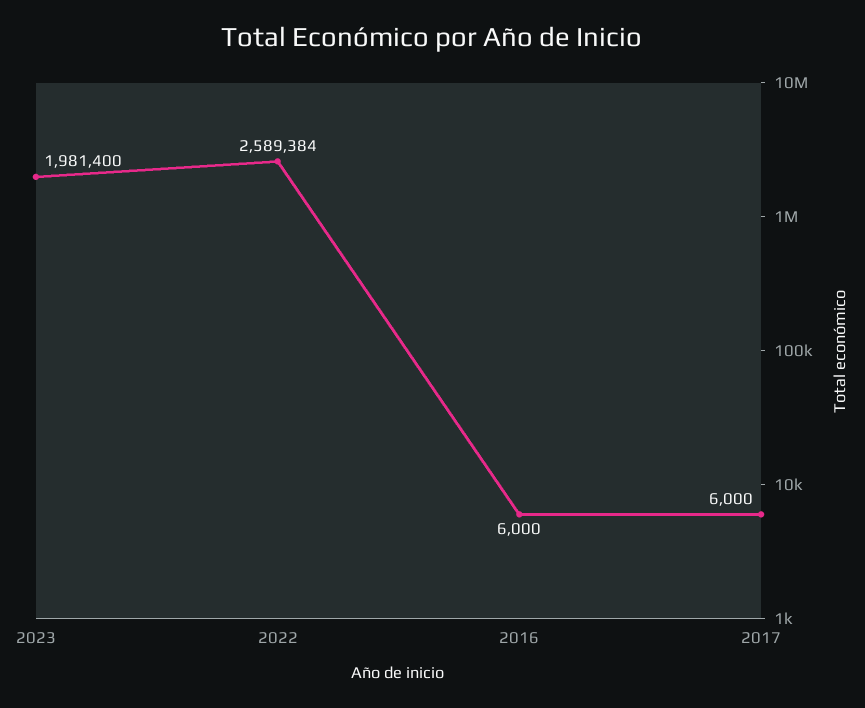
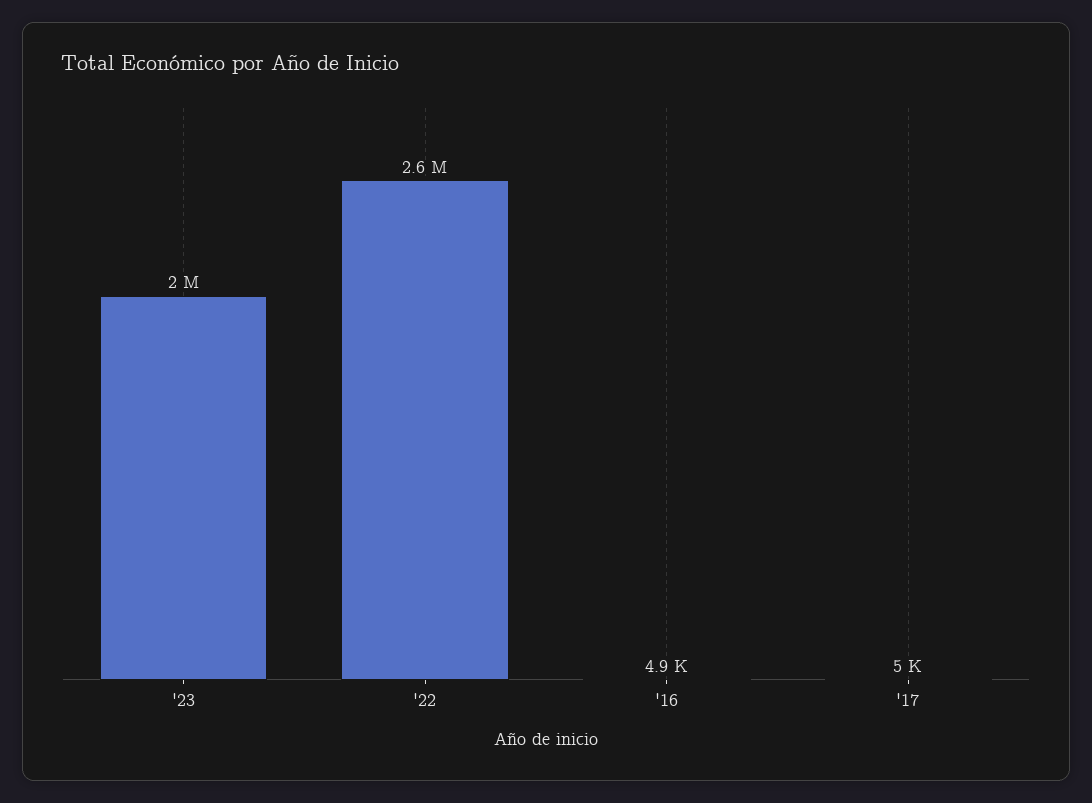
  {
    "2023": 1981400,
    "2022": 2589384,
-   "2016": 6000,
+   "2016": 4900,
-   "2017": 6000
+   "2017": 5000
  }

